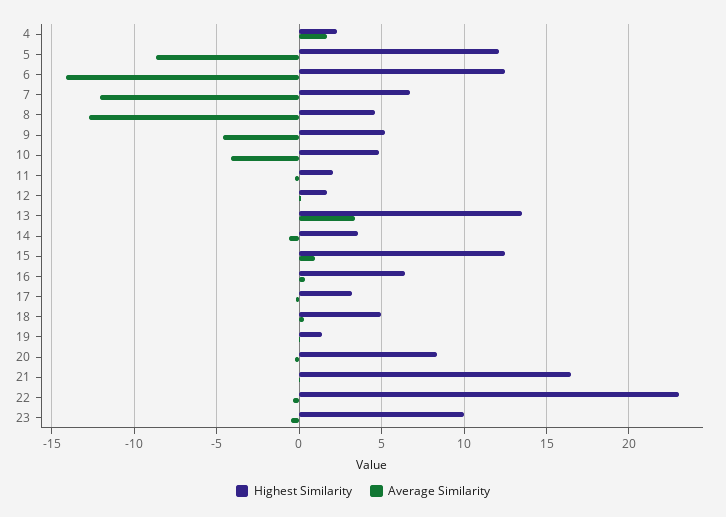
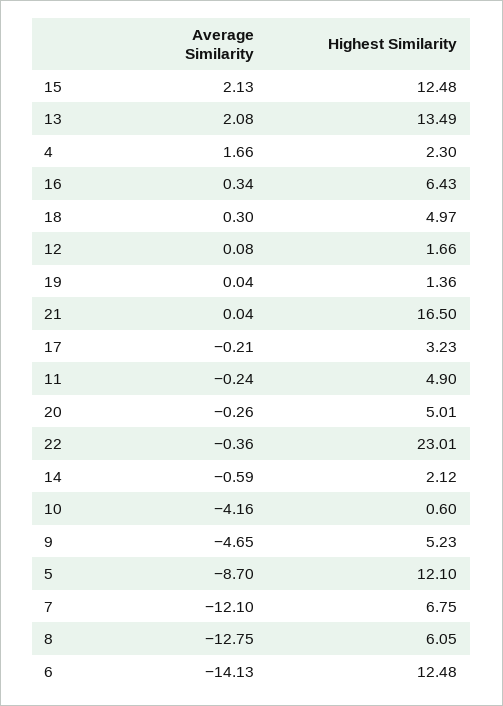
  {
    "Highest Similarity": {
      "4": 2.3,
      "5": 12.1,
      "6": 12.48,
      "7": 6.75,
-     "8": 4.5,
+     "8": 6.05,
      "9": 5.23,
-     "10": 5,
+     "10": 0.6,
-     "11": 2,
+     "11": 4.9,
      "12": 1.66,
      "13": 13.49,
-     "14": 3.5,
+     "14": 2.12,
      "15": 12.48,
      "16": 6.43,
      "17": 3.23,
      "18": 4.97,
      "19": 1.36,
-     "20": 8.5,
+     "20": 5.01,
      "21": 16.5,
-     "22": 23.01,
+     "22": 23.01
-     "23": 10
    },
    "Average Similarity": {
      "4": 1.66,
      "5": -8.7,
      "6": -14.13,
      "7": -12.1,
      "8": -12.75,
      "9": -4.65,
      "10": -4.16,
      "11": -0.24,
      "12": 0.08,
-     "13": 3.5,
+     "13": 2.08,
      "14": -0.59,
-     "15": 1,
+     "15": 2.13,
      "16": 0.34,
      "17": -0.21,
      "18": 0.3,
      "19": 0.04,
      "20": -0.26,
      "21": 0.04,
-     "22": -0.36,
+     "22": -0.36
-     "23": -0.5
    }
  }

